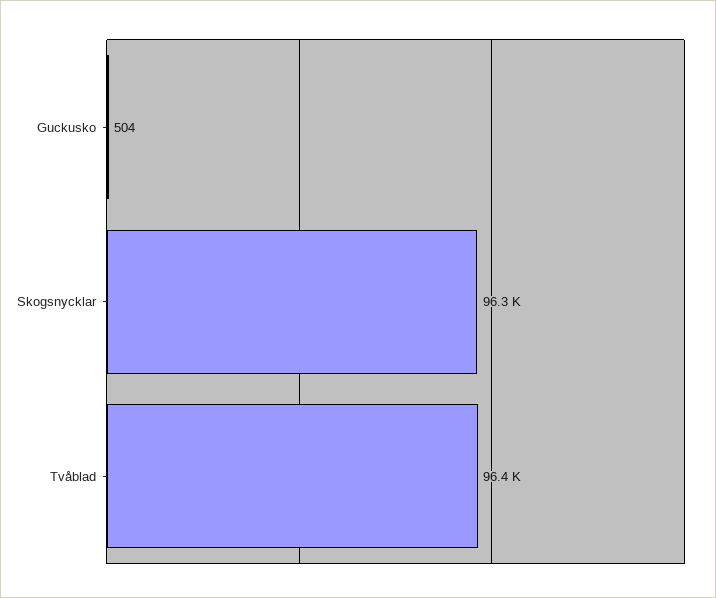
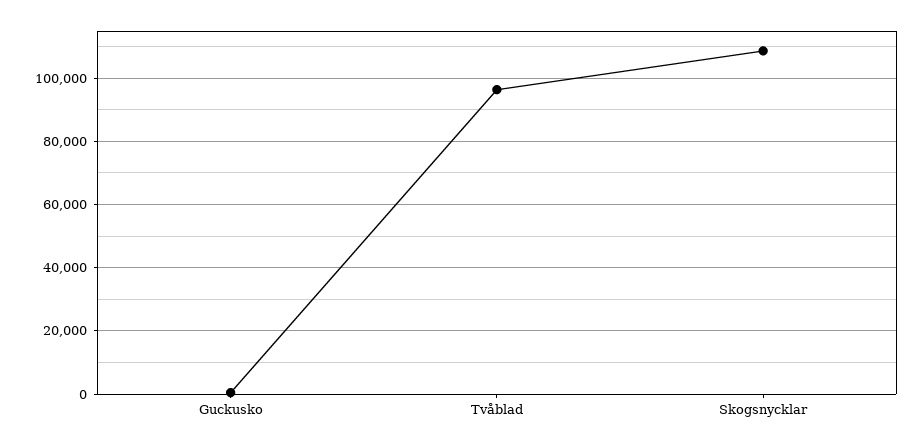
  {
    "Guckusko": 504,
-   "Skogsnycklar": 96300,
+   "Skogsnycklar": 108000,
    "Tvåblad": 96400
  }

